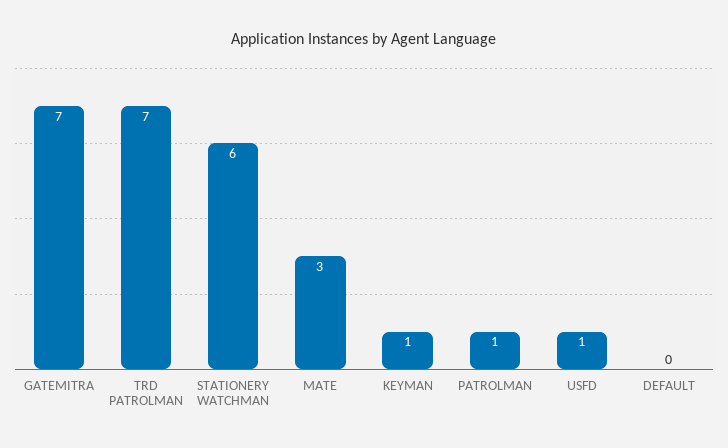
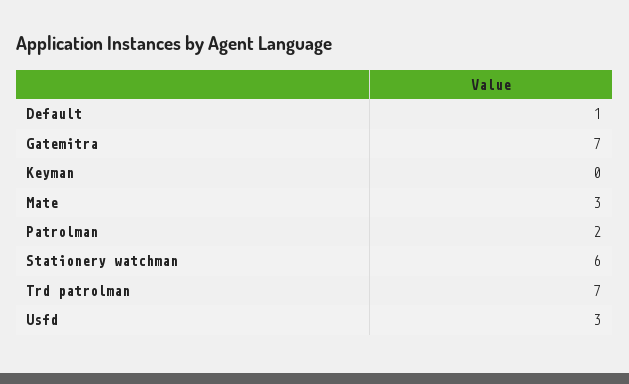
  {
    "GATEMITRA": 7,
    "TRD PATROLMAN": 7,
    "STATIONERY WATCHMAN": 6,
    "MATE": 3,
-   "KEYMAN": 1,
+   "KEYMAN": 0,
-   "PATROLMAN": 1,
+   "PATROLMAN": 2,
-   "USFD": 1,
+   "USFD": 3,
-   "DEFAULT": 0
+   "DEFAULT": 1
  }

